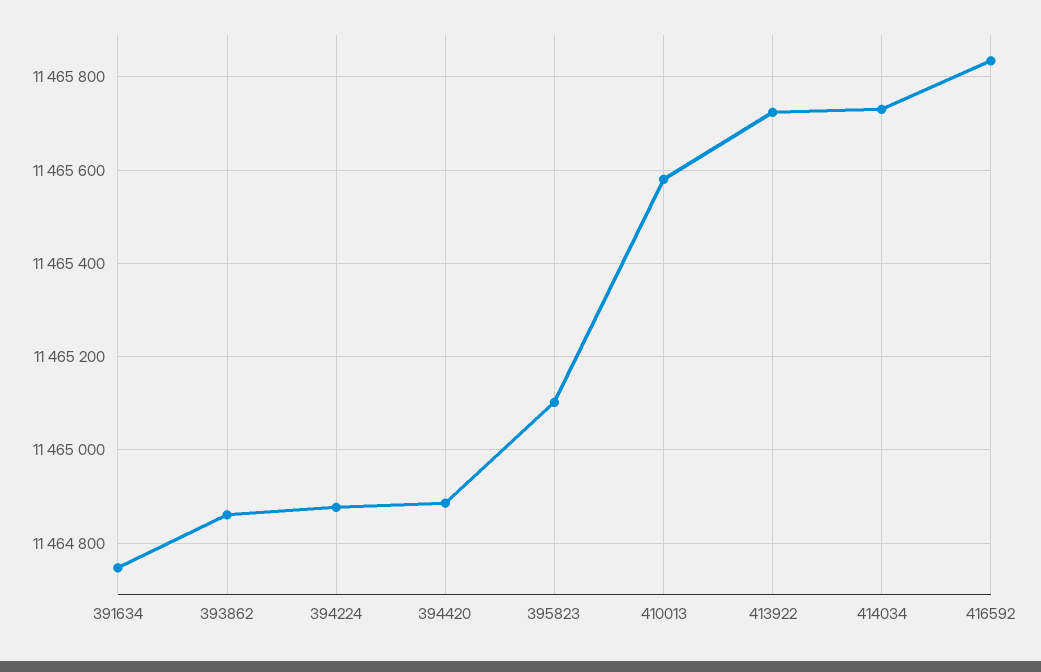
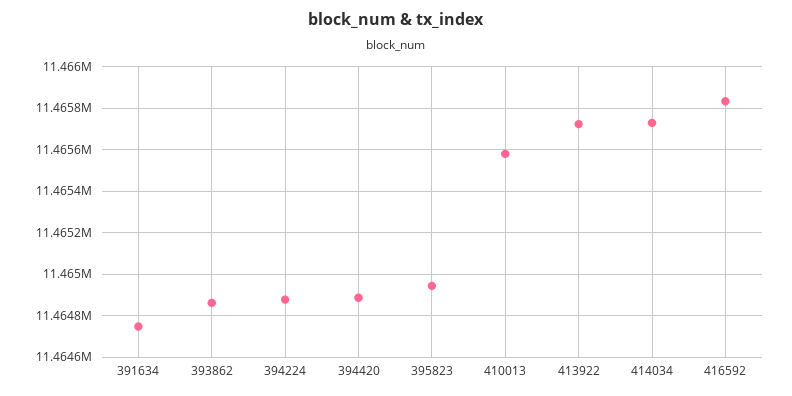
  {
    "391634": 11464740,
    "393862": 11464860,
    "394224": 11464880,
    "394420": 11464880,
-   "395823": 11465100,
+   "395823": 11464950,
    "410013": 11465580,
    "413922": 11465720,
    "414034": 11465740,
    "416592": 11465840
  }

